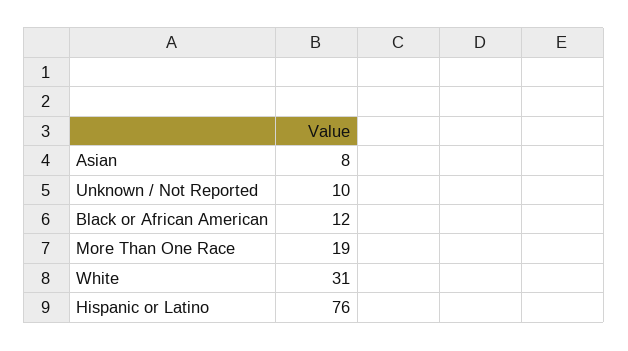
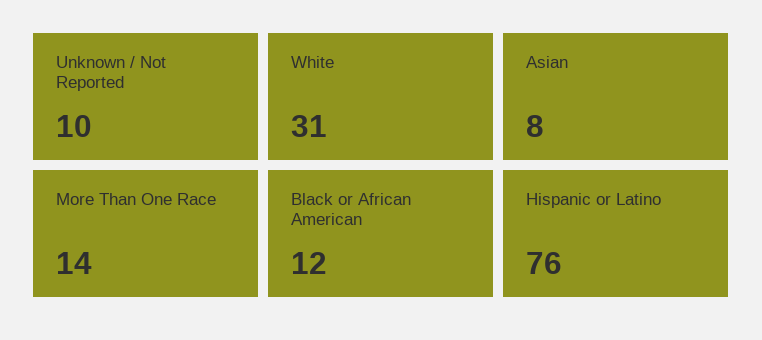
  {
    "Asian": 8,
    "Unknown / Not Reported": 10,
    "Black or African American": 12,
-   "More Than One Race": 19,
+   "More Than One Race": 14,
    "White": 31,
    "Hispanic or Latino": 76
  }

